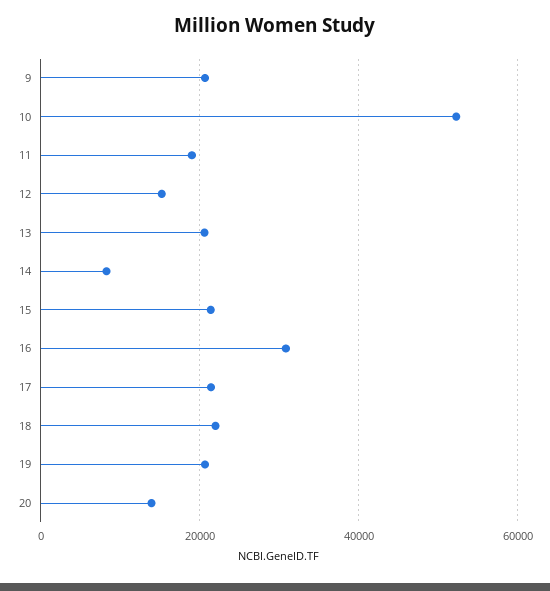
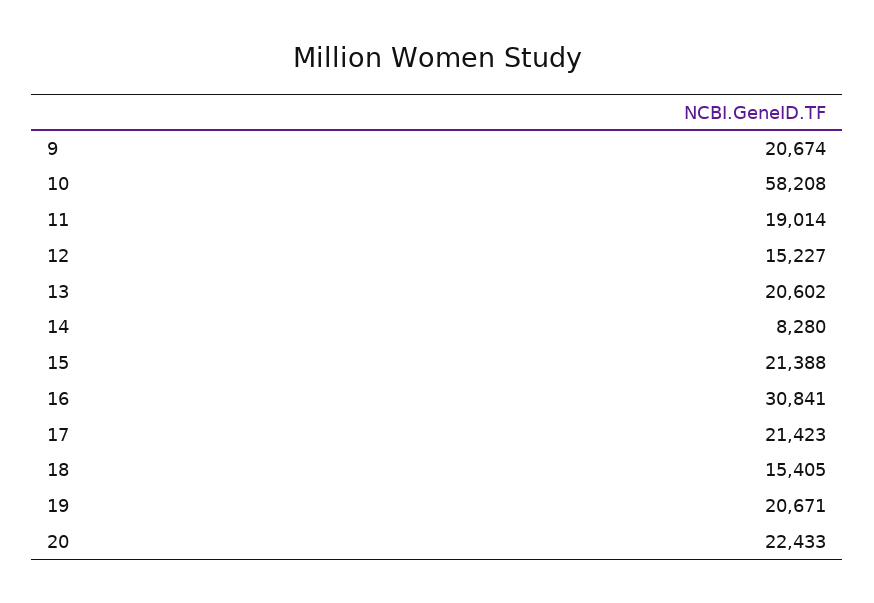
  {
    "9": 20674,
-   "10": 52000,
+   "10": 58208,
    "11": 19014,
    "12": 15227,
    "13": 20602,
    "14": 8280,
    "15": 21388,
    "16": 30841,
    "17": 21423,
-   "18": 22000,
+   "18": 15405,
    "19": 20671,
-   "20": 14000
+   "20": 22433
  }

